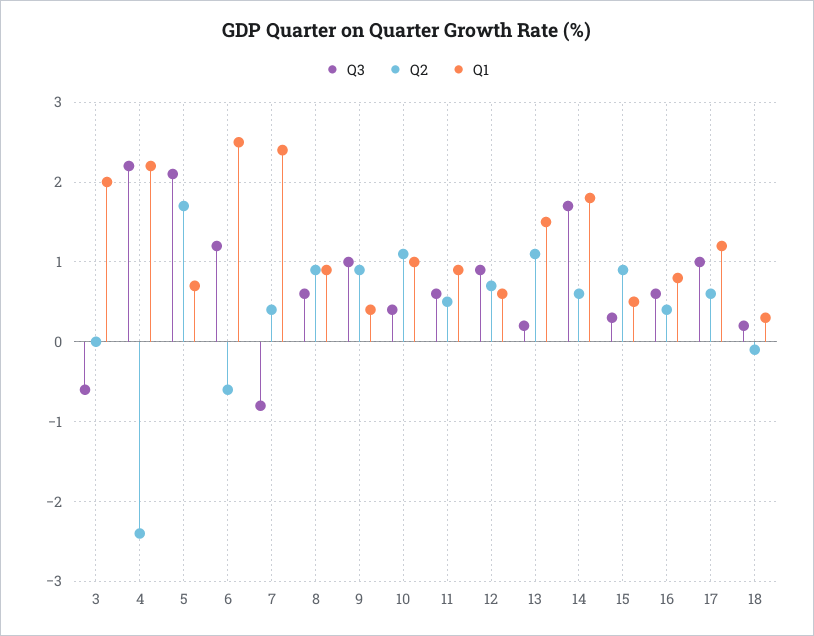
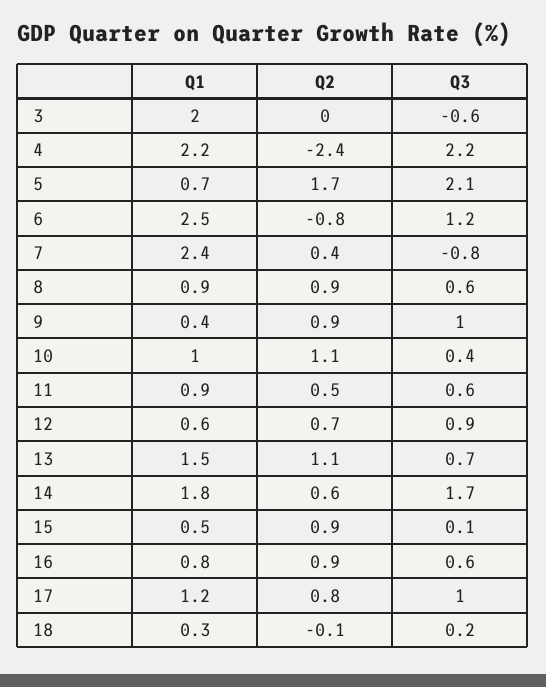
  {
    "Q3": {
      "3": -0.6,
      "4": 2.2,
      "5": 2.1,
      "6": 1.2,
      "7": -0.8,
      "8": 0.6,
      "9": 1,
      "10": 0.4,
      "11": 0.6,
      "12": 0.9,
-     "13": 0.2,
+     "13": 0.7,
      "14": 1.7,
-     "15": 0.3,
+     "15": 0.1,
      "16": 0.6,
      "17": 1,
      "18": 0.2
    },
    "Q2": {
      "3": 0,
      "4": -2.4,
      "5": 1.7,
-     "6": -0.6,
+     "6": -0.8,
      "7": 0.4,
      "8": 0.9,
      "9": 0.9,
      "10": 1.1,
      "11": 0.5,
      "12": 0.7,
      "13": 1.1,
      "14": 0.6,
      "15": 0.9,
-     "16": 0.4,
+     "16": 0.9,
-     "17": 0.6,
+     "17": 0.8,
      "18": -0.1
    },
    "Q1": {
      "3": 2,
      "4": 2.2,
      "5": 0.7,
      "6": 2.5,
      "7": 2.4,
      "8": 0.9,
      "9": 0.4,
      "10": 1,
      "11": 0.9,
      "12": 0.6,
      "13": 1.5,
      "14": 1.8,
      "15": 0.5,
      "16": 0.8,
      "17": 1.2,
      "18": 0.3
    }
  }

